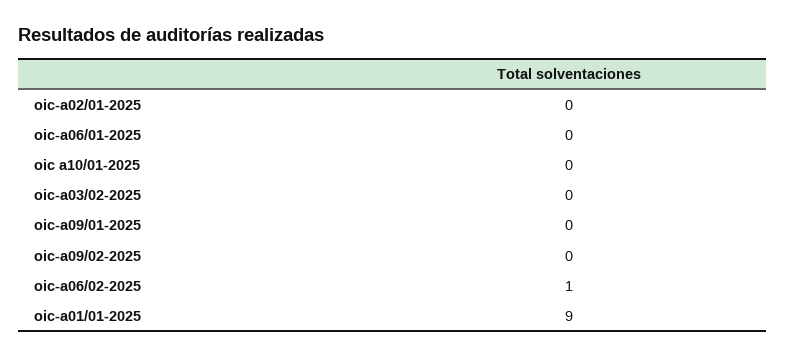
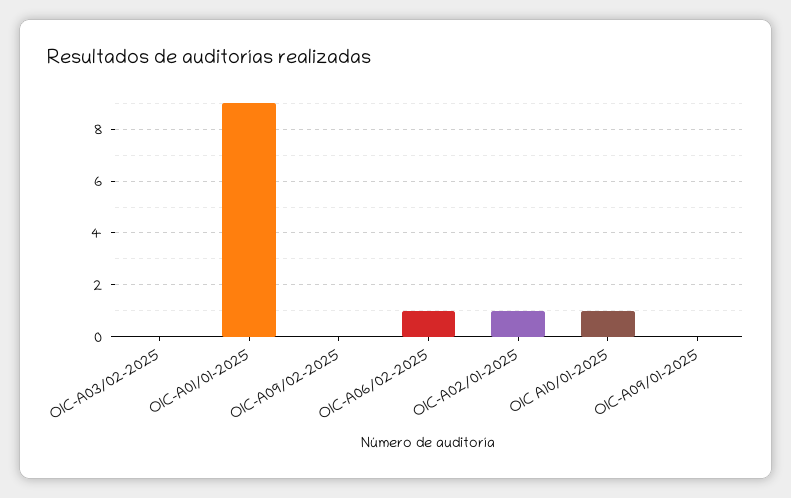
  {
-   "oic-a02/01-2025": 0,
+   "oic-a02/01-2025": 1,
-   "oic-a06/01-2025": 0,
-   "oic a10/01-2025": 0,
+   "oic a10/01-2025": 1,
    "oic-a03/02-2025": 0,
    "oic-a09/01-2025": 0,
    "oic-a09/02-2025": 0,
    "oic-a06/02-2025": 1,
    "oic-a01/01-2025": 9
  }

